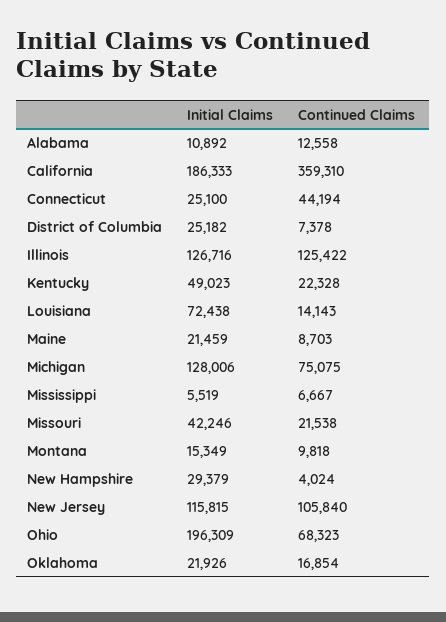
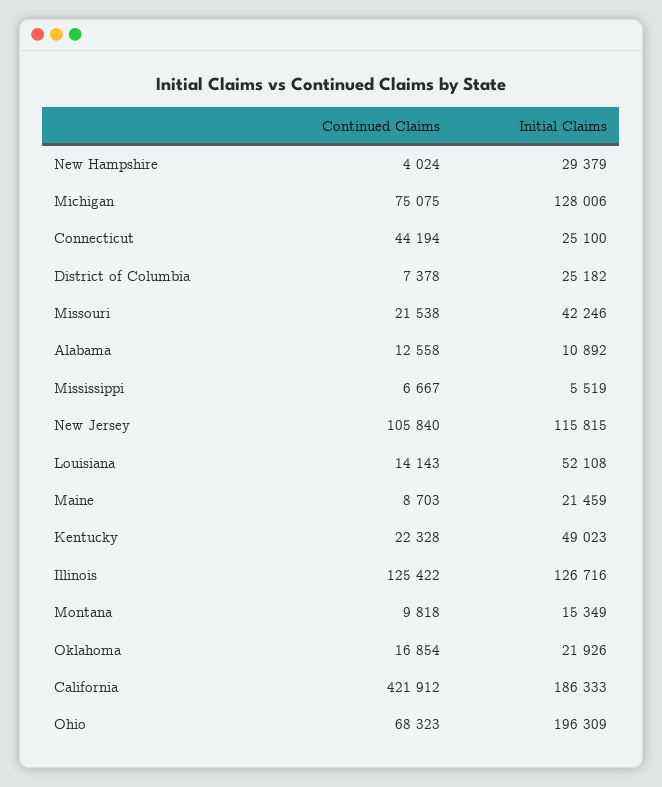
  {
    "Initial Claims": {
      "Alabama": 10892,
      "California": 186333,
      "Connecticut": 25100,
      "District of Columbia": 25182,
      "Illinois": 126716,
      "Kentucky": 49023,
-     "Louisiana": 72438,
+     "Louisiana": 52108,
      "Maine": 21459,
      "Michigan": 128006,
      "Mississippi": 5519,
      "Missouri": 42246,
      "Montana": 15349,
      "New Hampshire": 29379,
      "New Jersey": 115815,
      "Ohio": 196309,
      "Oklahoma": 21926
    },
    "Continued Claims": {
      "Alabama": 12558,
-     "California": 359310,
+     "California": 421912,
      "Connecticut": 44194,
      "District of Columbia": 7378,
      "Illinois": 125422,
      "Kentucky": 22328,
      "Louisiana": 14143,
      "Maine": 8703,
      "Michigan": 75075,
      "Mississippi": 6667,
      "Missouri": 21538,
      "Montana": 9818,
      "New Hampshire": 4024,
      "New Jersey": 105840,
      "Ohio": 68323,
      "Oklahoma": 16854
    }
  }

